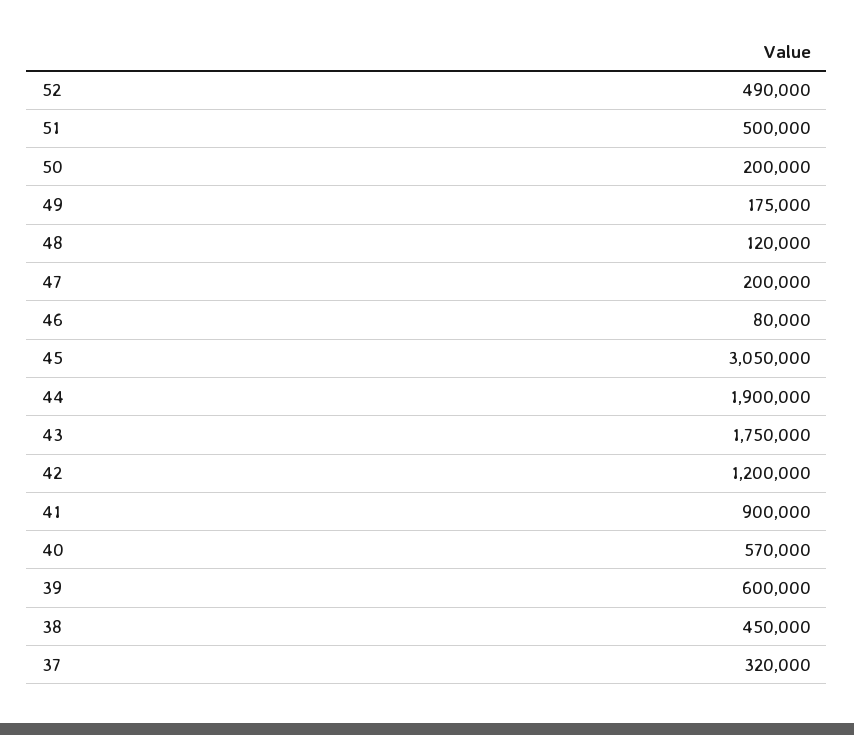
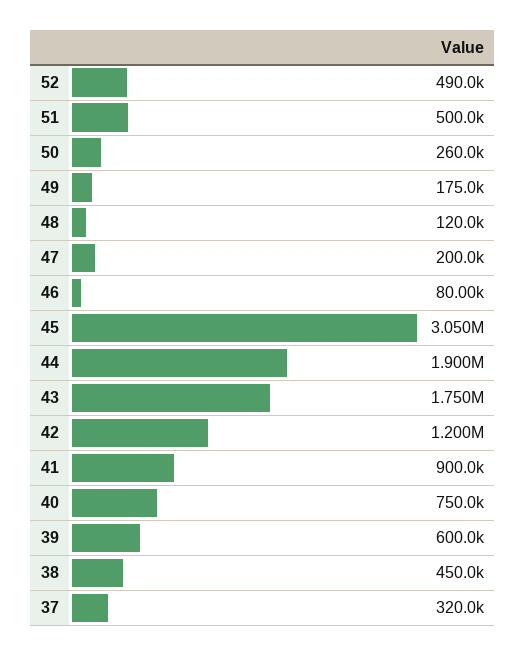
  {
    "52": 490000,
    "51": 500000,
-   "50": 200000,
+   "50": 260000,
    "49": 175000,
    "48": 120000,
    "47": 200000,
    "46": 80000,
    "45": 3050000,
    "44": 1900000,
    "43": 1750000,
    "42": 1200000,
    "41": 900000,
-   "40": 570000,
+   "40": 750000,
    "39": 600000,
    "38": 450000,
    "37": 320000
  }

